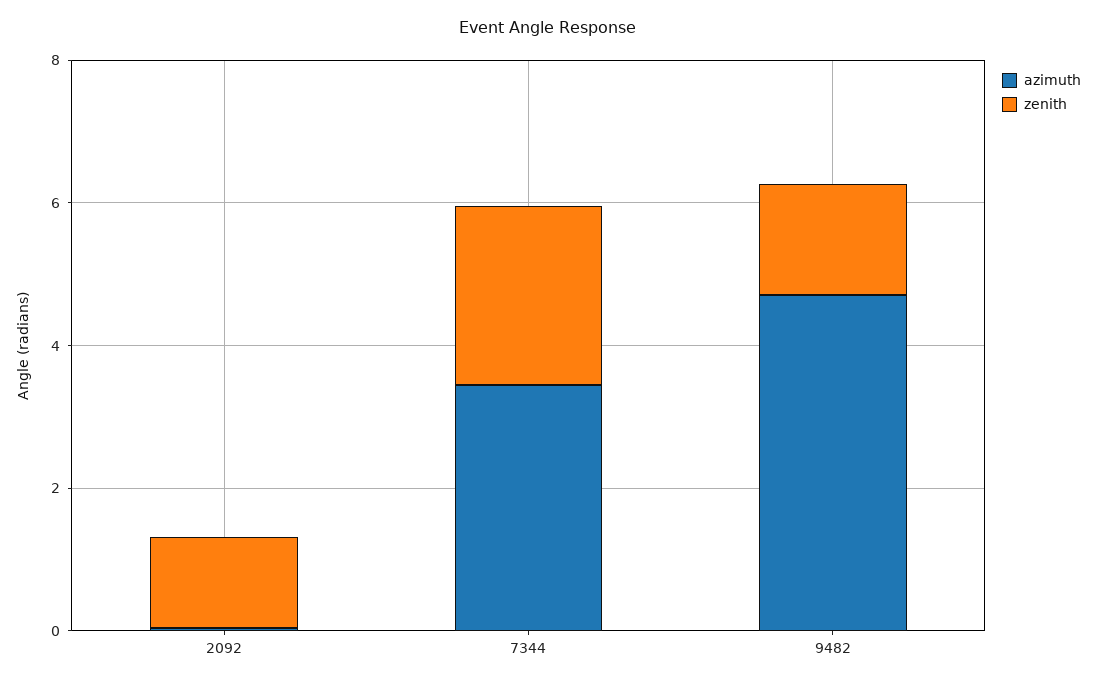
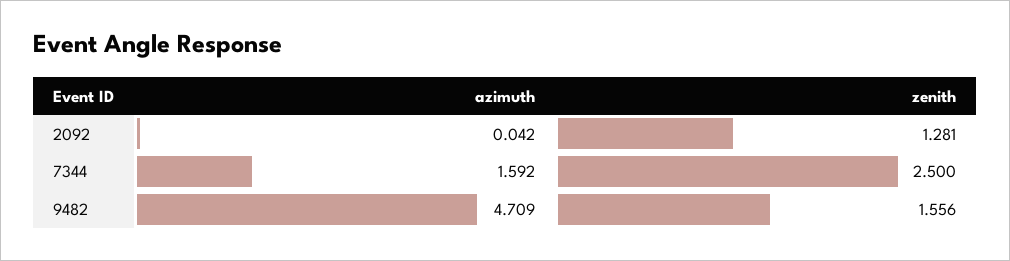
  {
    "azimuth": {
      "2092": 0.042,
-     "7344": 3.5,
+     "7344": 1.592,
      "9482": 4.709
    },
    "zenith": {
      "2092": 1.281,
      "7344": 2.5,
      "9482": 1.556
    }
  }

